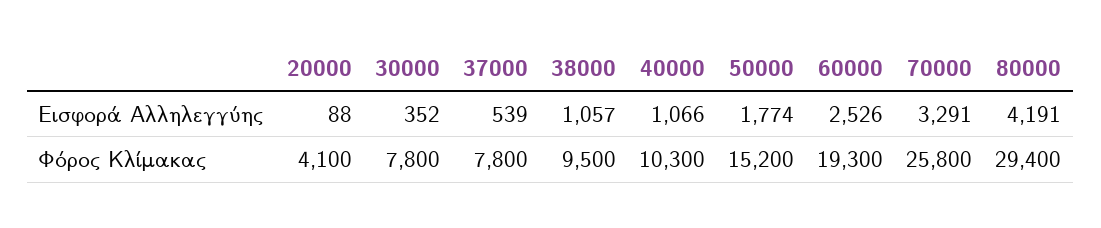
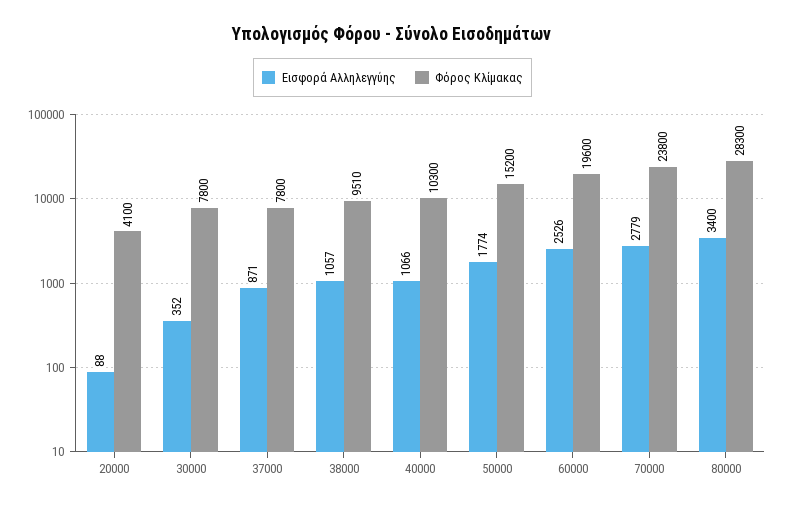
  {
    "Εισφορά Αλληλεγγύης": {
      "20000": 88,
      "30000": 352,
-     "37000": 539,
+     "37000": 871,
      "38000": 1057,
      "40000": 1066,
      "50000": 1774,
      "60000": 2526,
-     "70000": 3291,
+     "70000": 2779,
-     "80000": 4191
+     "80000": 3400
    },
    "Φόρος Κλίμακας": {
      "20000": 4100,
      "30000": 7800,
      "37000": 7800,
-     "38000": 9500,
+     "38000": 9510,
      "40000": 10300,
      "50000": 15200,
-     "60000": 19300,
+     "60000": 19600,
-     "70000": 25800,
+     "70000": 23800,
-     "80000": 29400
+     "80000": 28300
    }
  }

